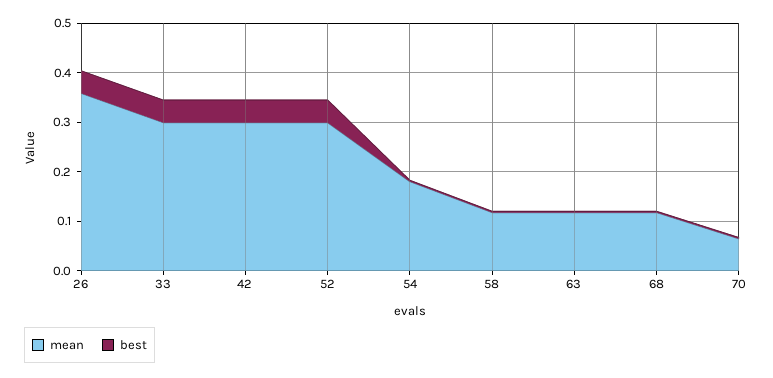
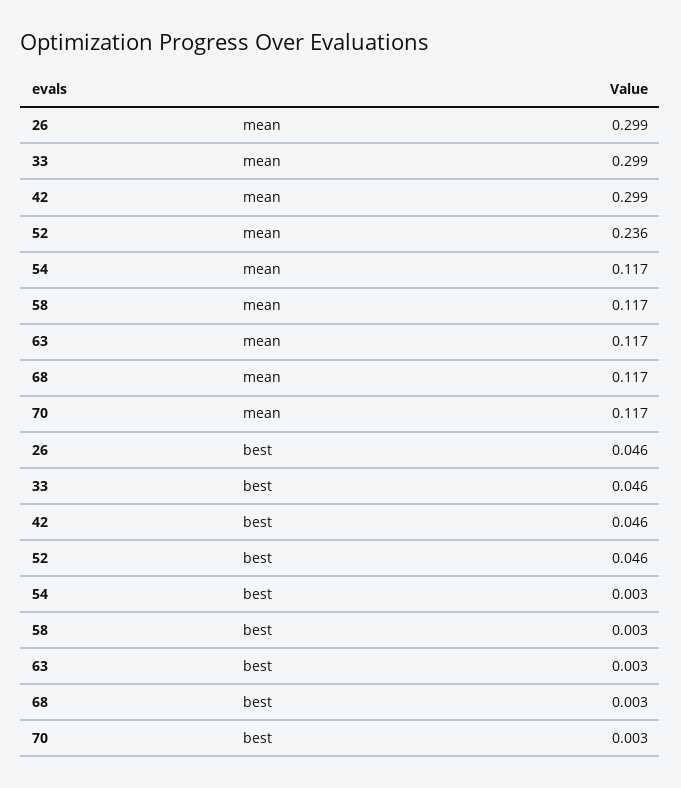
  {
    "mean": {
-     "26": 0.36,
+     "26": 0.299,
      "33": 0.299,
      "42": 0.299,
-     "52": 0.3,
+     "52": 0.236,
-     "54": 0.18,
+     "54": 0.117,
      "58": 0.117,
      "63": 0.117,
      "68": 0.117,
-     "70": 0.06
+     "70": 0.117
    },
    "best": {
      "26": 0.046,
      "33": 0.046,
      "42": 0.046,
      "52": 0.046,
      "54": 0.003,
      "58": 0.003,
      "63": 0.003,
      "68": 0.003,
      "70": 0.003
    }
  }

